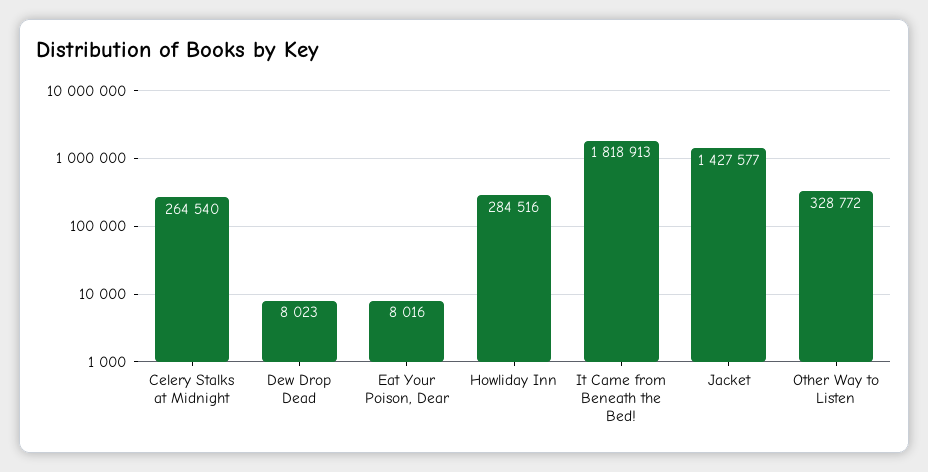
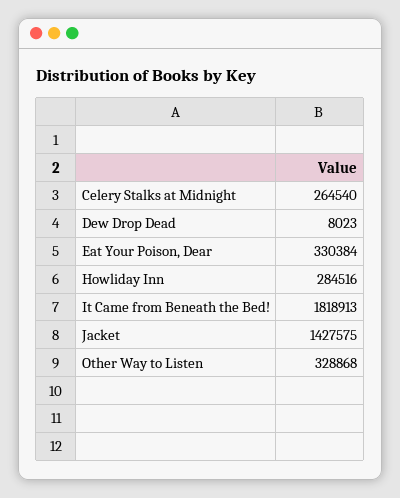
  {
    "Celery Stalks at Midnight": 264540,
    "Dew Drop Dead": 8023,
-   "Eat Your Poison, Dear": 8016,
+   "Eat Your Poison, Dear": 330384,
    "Howliday Inn": 284516,
    "It Came from Beneath the Bed!": 1818913,
-   "Jacket": 1427577,
+   "Jacket": 1427575,
-   "Other Way to Listen": 328772
+   "Other Way to Listen": 328868
  }

